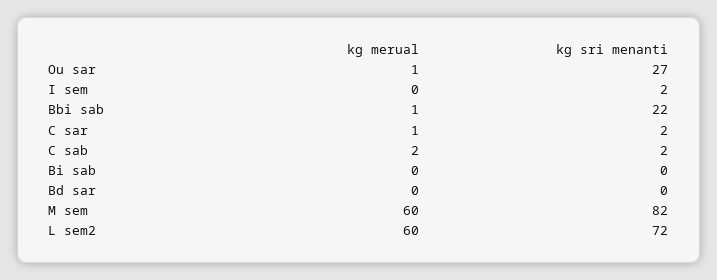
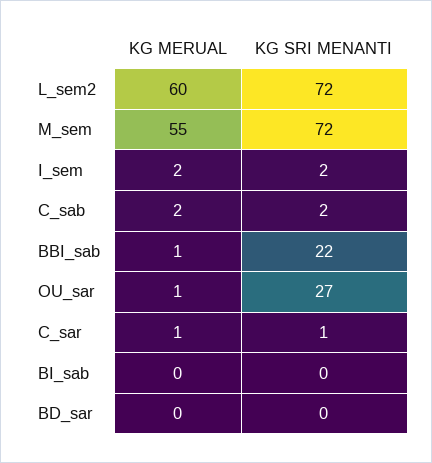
  {
    "kg merual": {
      "Ou sar": 1,
-     "I sem": 0,
+     "I sem": 2,
      "Bbi sab": 1,
      "C sar": 1,
      "C sab": 2,
      "Bi sab": 0,
      "Bd sar": 0,
-     "M sem": 60,
+     "M sem": 55,
      "L sem2": 60
    },
    "kg sri menanti": {
      "Ou sar": 27,
      "I sem": 2,
      "Bbi sab": 22,
-     "C sar": 2,
+     "C sar": 1,
      "C sab": 2,
      "Bi sab": 0,
      "Bd sar": 0,
-     "M sem": 82,
+     "M sem": 72,
      "L sem2": 72
    }
  }

